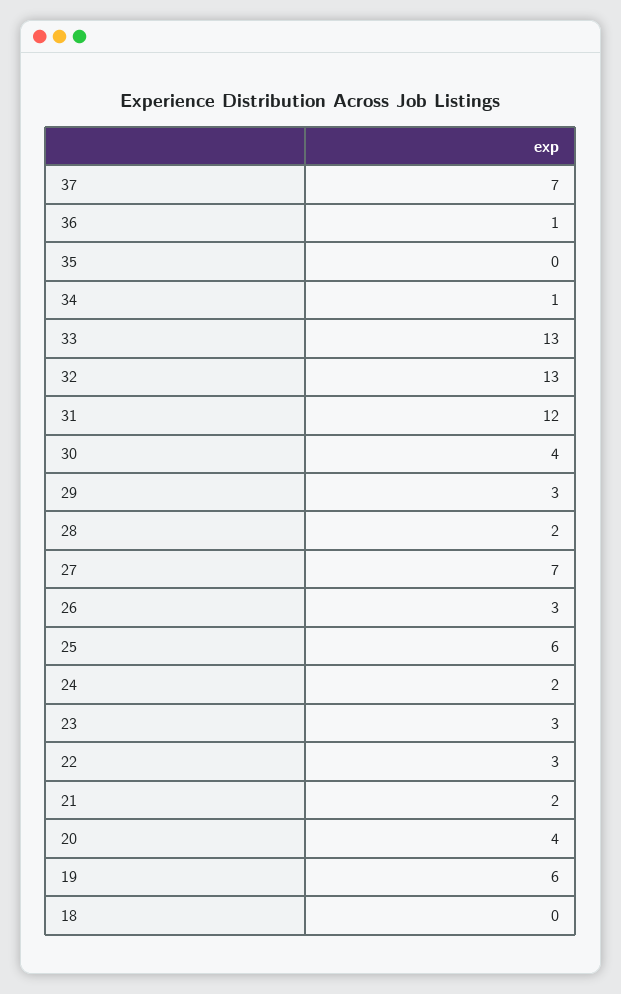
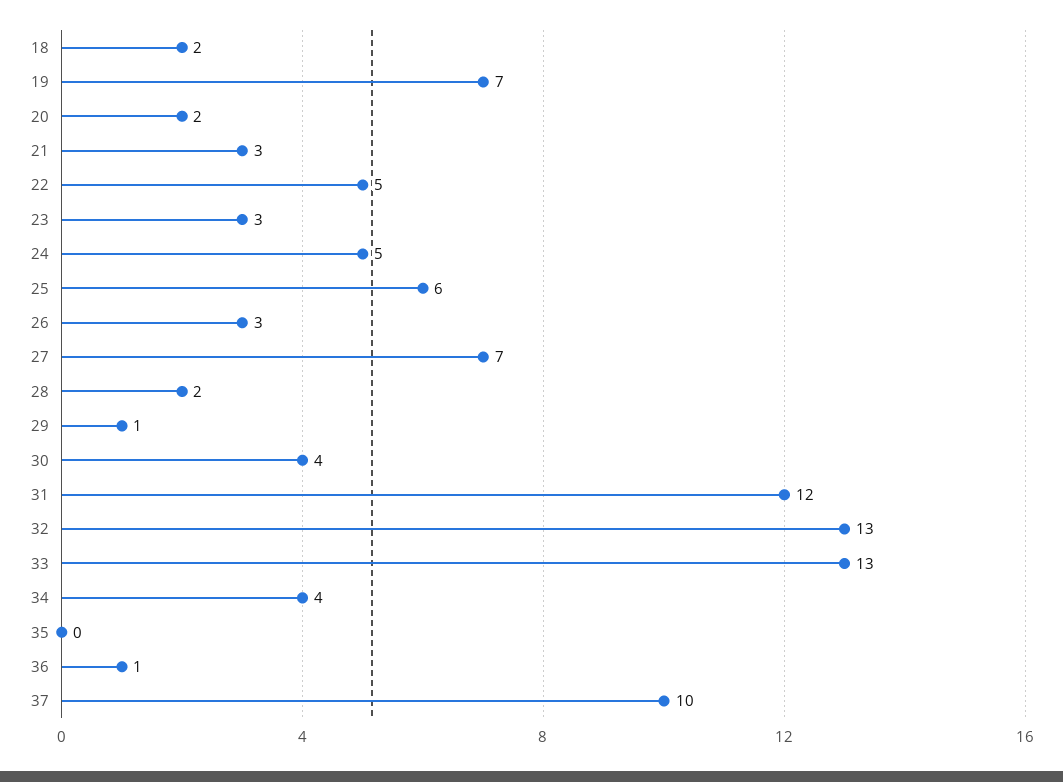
  {
-   "37": 7,
+   "37": 10,
    "36": 1,
    "35": 0,
-   "34": 1,
+   "34": 4,
    "33": 13,
    "32": 13,
    "31": 12,
    "30": 4,
-   "29": 3,
+   "29": 1,
    "28": 2,
    "27": 7,
    "26": 3,
    "25": 6,
-   "24": 2,
+   "24": 5,
    "23": 3,
-   "22": 3,
+   "22": 5,
-   "21": 2,
+   "21": 3,
-   "20": 4,
+   "20": 2,
-   "19": 6,
+   "19": 7,
-   "18": 0
+   "18": 2
  }

